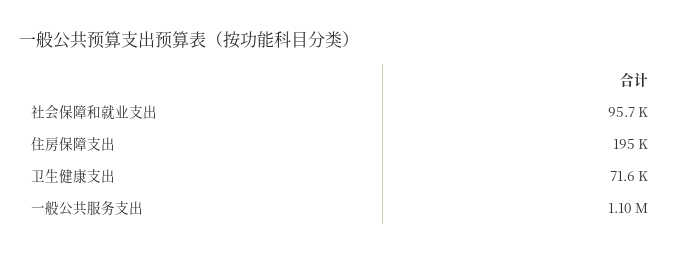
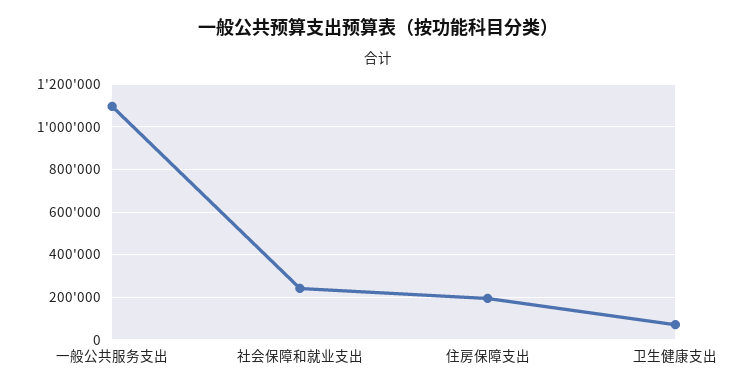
  {
-   "社会保障和就业支出": 95700,
+   "社会保障和就业支出": 250000,
    "住房保障支出": 195000,
    "卫生健康支出": 71600,
    "一般公共服务支出": 1100000
  }

